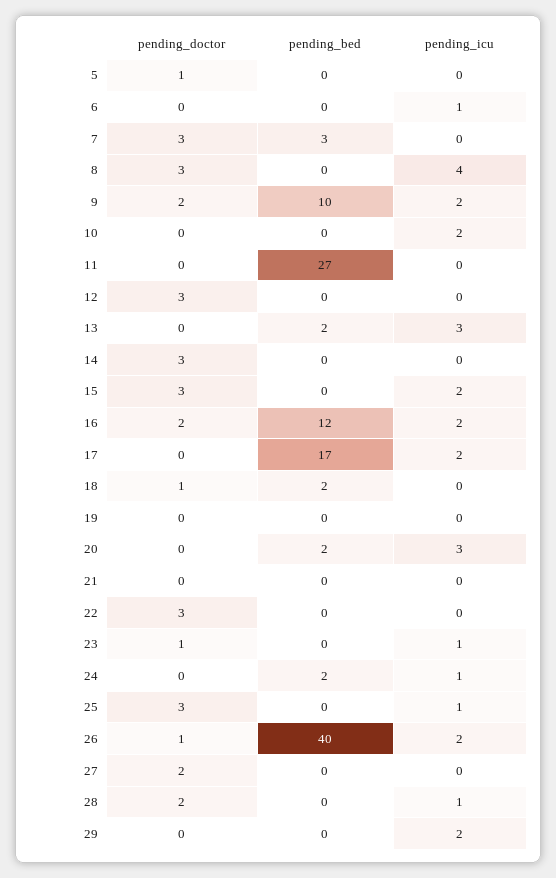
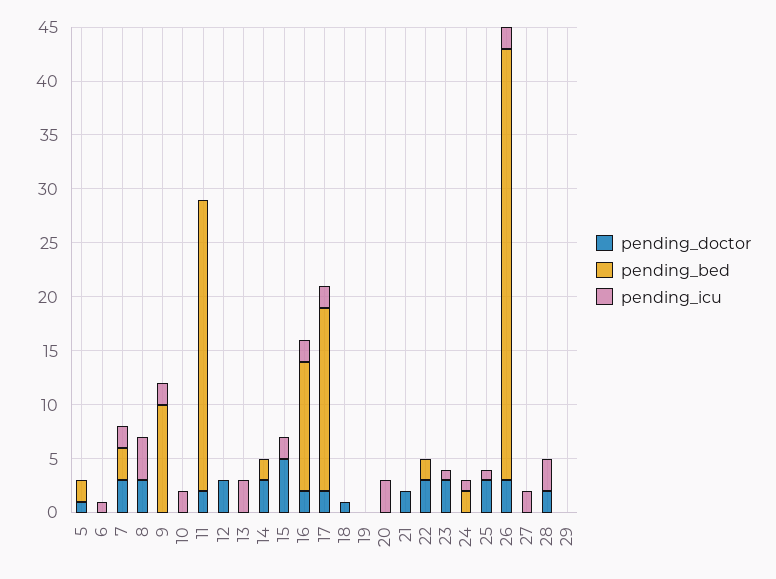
  {
    "pending_doctor": {
      "5": 1,
      "6": 0,
      "7": 3,
      "8": 3,
-     "9": 2,
+     "9": 0,
      "10": 0,
-     "11": 0,
+     "11": 2,
      "12": 3,
      "13": 0,
      "14": 3,
-     "15": 3,
+     "15": 5,
      "16": 2,
-     "17": 0,
+     "17": 2,
      "18": 1,
      "19": 0,
      "20": 0,
-     "21": 0,
+     "21": 2,
      "22": 3,
-     "23": 1,
+     "23": 3,
      "24": 0,
      "25": 3,
-     "26": 1,
+     "26": 3,
-     "27": 2,
+     "27": 0,
      "28": 2,
      "29": 0
    },
    "pending_bed": {
-     "5": 0,
+     "5": 2,
      "6": 0,
      "7": 3,
      "8": 0,
      "9": 10,
      "10": 0,
      "11": 27,
      "12": 0,
-     "13": 2,
+     "13": 0,
-     "14": 0,
+     "14": 2,
      "15": 0,
      "16": 12,
      "17": 17,
-     "18": 2,
+     "18": 0,
      "19": 0,
-     "20": 2,
+     "20": 0,
      "21": 0,
-     "22": 0,
+     "22": 2,
      "23": 0,
      "24": 2,
      "25": 0,
      "26": 40,
      "27": 0,
      "28": 0,
      "29": 0
    },
    "pending_icu": {
      "5": 0,
      "6": 1,
-     "7": 0,
+     "7": 2,
      "8": 4,
      "9": 2,
      "10": 2,
      "11": 0,
      "12": 0,
      "13": 3,
      "14": 0,
      "15": 2,
      "16": 2,
      "17": 2,
      "18": 0,
      "19": 0,
      "20": 3,
      "21": 0,
      "22": 0,
      "23": 1,
      "24": 1,
      "25": 1,
      "26": 2,
-     "27": 0,
+     "27": 2,
-     "28": 1,
+     "28": 3,
-     "29": 2
+     "29": 0
    }
  }

